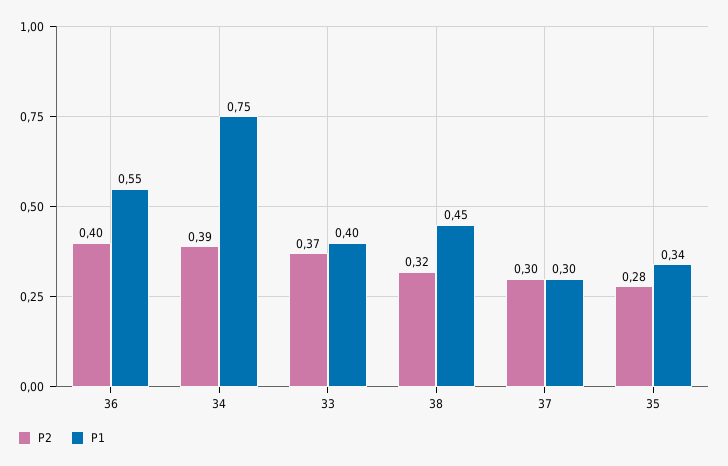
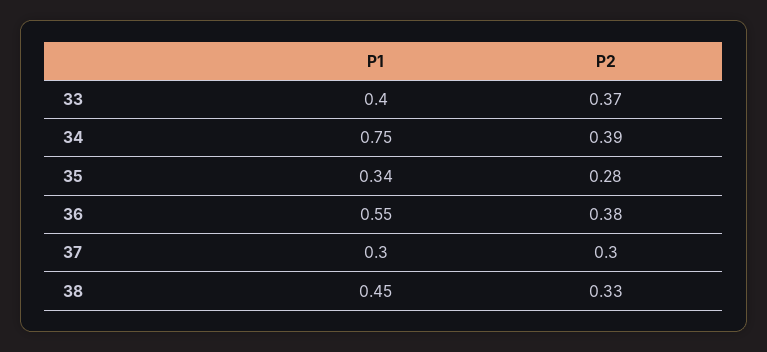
  {
    "P2": {
-     "36": 0.4,
+     "36": 0.38,
      "34": 0.39,
      "33": 0.37,
-     "38": 0.32,
+     "38": 0.33,
      "37": 0.3,
      "35": 0.28
    },
    "P1": {
      "36": 0.55,
      "34": 0.75,
      "33": 0.4,
      "38": 0.45,
      "37": 0.3,
      "35": 0.34
    }
  }

